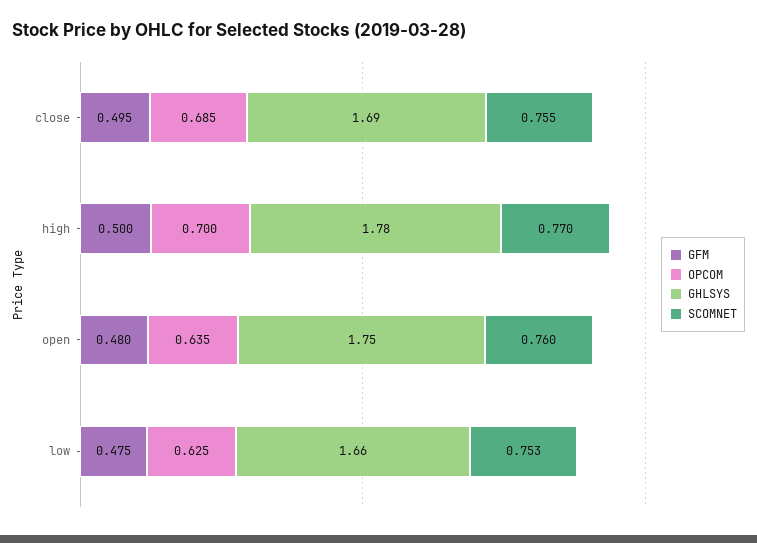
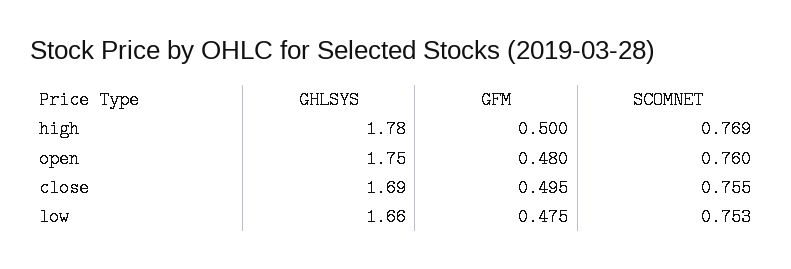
  {
    "GFM": {
      "close": 0.495,
      "high": 0.5,
      "open": 0.48,
      "low": 0.475
    },
-   "OPCOM": {
-     "close": 0.685,
-     "high": 0.7,
-     "open": 0.635,
-     "low": 0.625
-   },
    "GHLSYS": {
      "close": 1.69,
      "high": 1.78,
      "open": 1.75,
      "low": 1.66
    },
    "SCOMNET": {
      "close": 0.755,
-     "high": 0.77,
+     "high": 0.769,
      "open": 0.76,
      "low": 0.753
    }
  }

